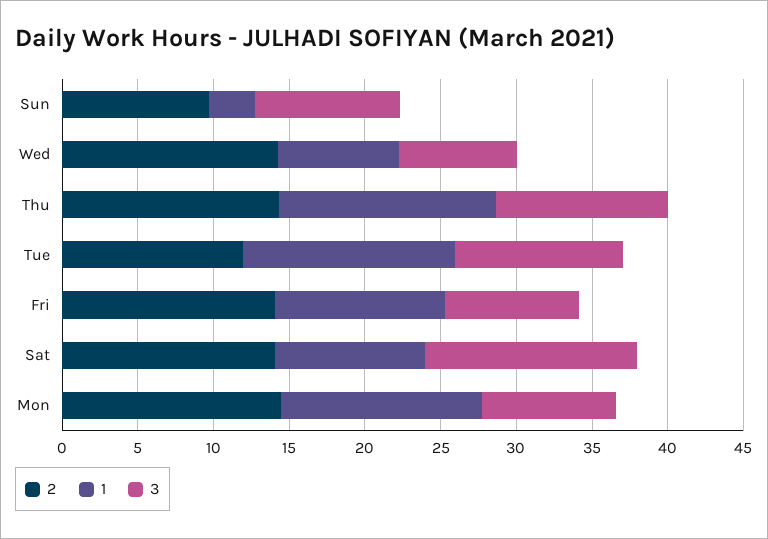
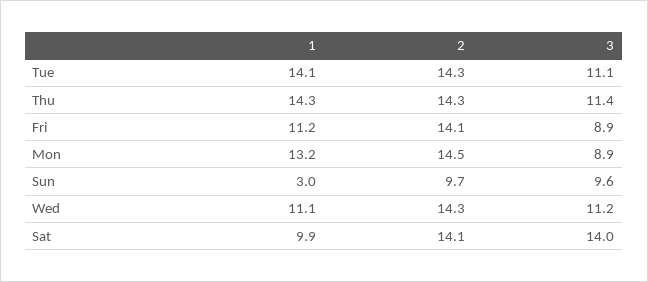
  {
    "2": {
      "Sun": 9.7,
      "Wed": 14.3,
      "Thu": 14.3,
-     "Tue": 12,
+     "Tue": 14.3,
      "Fri": 14.1,
      "Sat": 14.1,
      "Mon": 14.5
    },
    "1": {
      "Sun": 3,
-     "Wed": 8,
+     "Wed": 11.1,
      "Thu": 14.3,
      "Tue": 14.1,
      "Fri": 11.2,
      "Sat": 9.9,
      "Mon": 13.2
    },
    "3": {
      "Sun": 9.6,
-     "Wed": 8,
+     "Wed": 11.2,
      "Thu": 11.4,
      "Tue": 11.1,
      "Fri": 8.9,
      "Sat": 14,
      "Mon": 8.9
    }
  }

